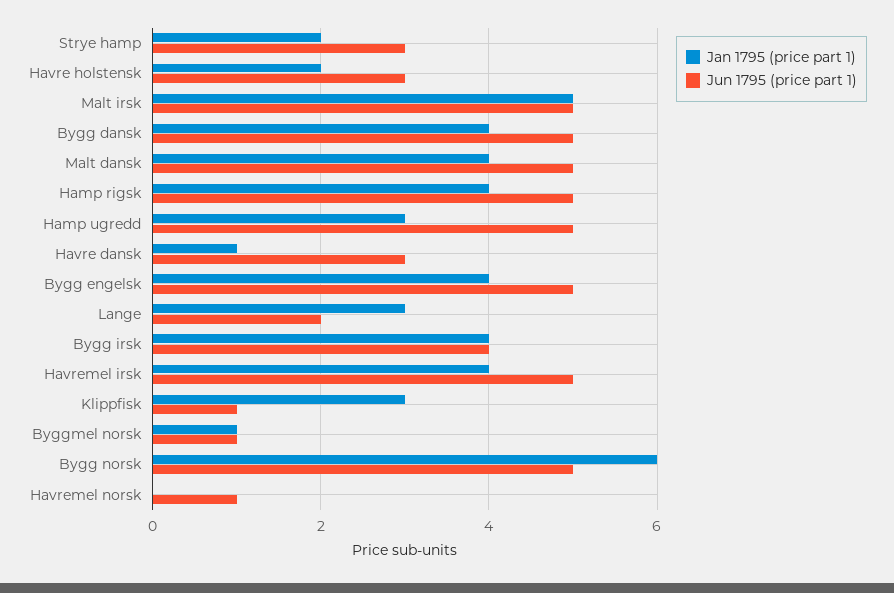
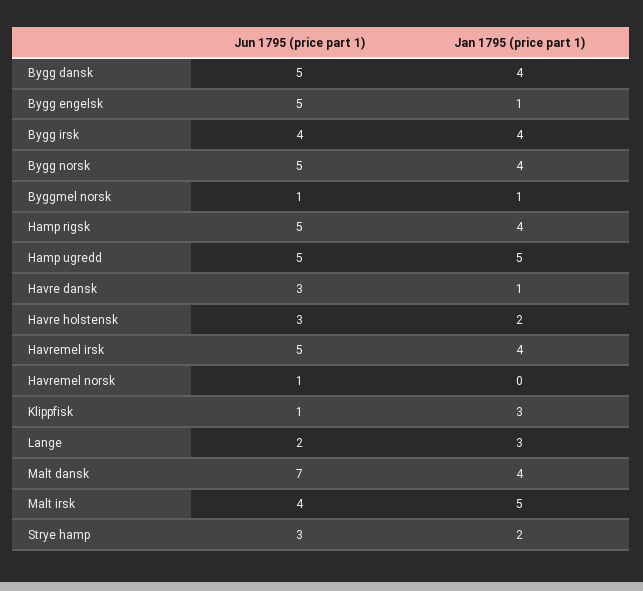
  {
    "Jan 1795 (price part 1)": {
      "Strye hamp": 2,
      "Havre holstensk": 2,
      "Malt irsk": 5,
      "Bygg dansk": 4,
      "Malt dansk": 4,
      "Hamp rigsk": 4,
-     "Hamp ugredd": 3,
+     "Hamp ugredd": 5,
      "Havre dansk": 1,
-     "Bygg engelsk": 4,
+     "Bygg engelsk": 1,
      "Lange": 3,
      "Bygg irsk": 4,
      "Havremel irsk": 4,
      "Klippfisk": 3,
      "Byggmel norsk": 1,
-     "Bygg norsk": 6,
+     "Bygg norsk": 4,
      "Havremel norsk": 0
    },
    "Jun 1795 (price part 1)": {
      "Strye hamp": 3,
      "Havre holstensk": 3,
-     "Malt irsk": 5,
+     "Malt irsk": 4,
      "Bygg dansk": 5,
-     "Malt dansk": 5,
+     "Malt dansk": 7,
      "Hamp rigsk": 5,
      "Hamp ugredd": 5,
      "Havre dansk": 3,
      "Bygg engelsk": 5,
      "Lange": 2,
      "Bygg irsk": 4,
      "Havremel irsk": 5,
      "Klippfisk": 1,
      "Byggmel norsk": 1,
      "Bygg norsk": 5,
      "Havremel norsk": 1
    }
  }

